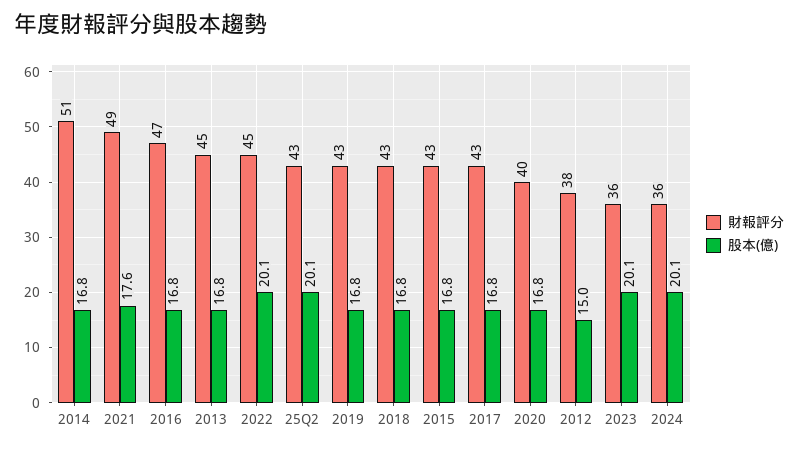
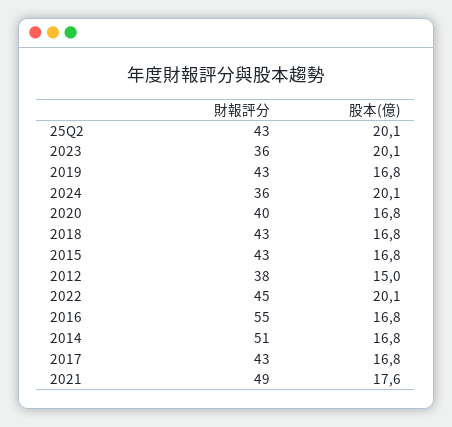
  {
    "財報評分": {
      "2014": 51,
      "2021": 49,
-     "2016": 47,
+     "2016": 55,
-     "2013": 45,
      "2022": 45,
      "25Q2": 43,
      "2019": 43,
      "2018": 43,
      "2015": 43,
      "2017": 43,
      "2020": 40,
      "2012": 38,
      "2023": 36,
      "2024": 36
    },
    "股本(億)": {
      "2014": 16.8,
      "2021": 17.6,
      "2016": 16.8,
-     "2013": 16.8,
      "2022": 20.1,
      "25Q2": 20.1,
      "2019": 16.8,
      "2018": 16.8,
      "2015": 16.8,
      "2017": 16.8,
      "2020": 16.8,
      "2012": 15,
      "2023": 20.1,
      "2024": 20.1
    }
  }

